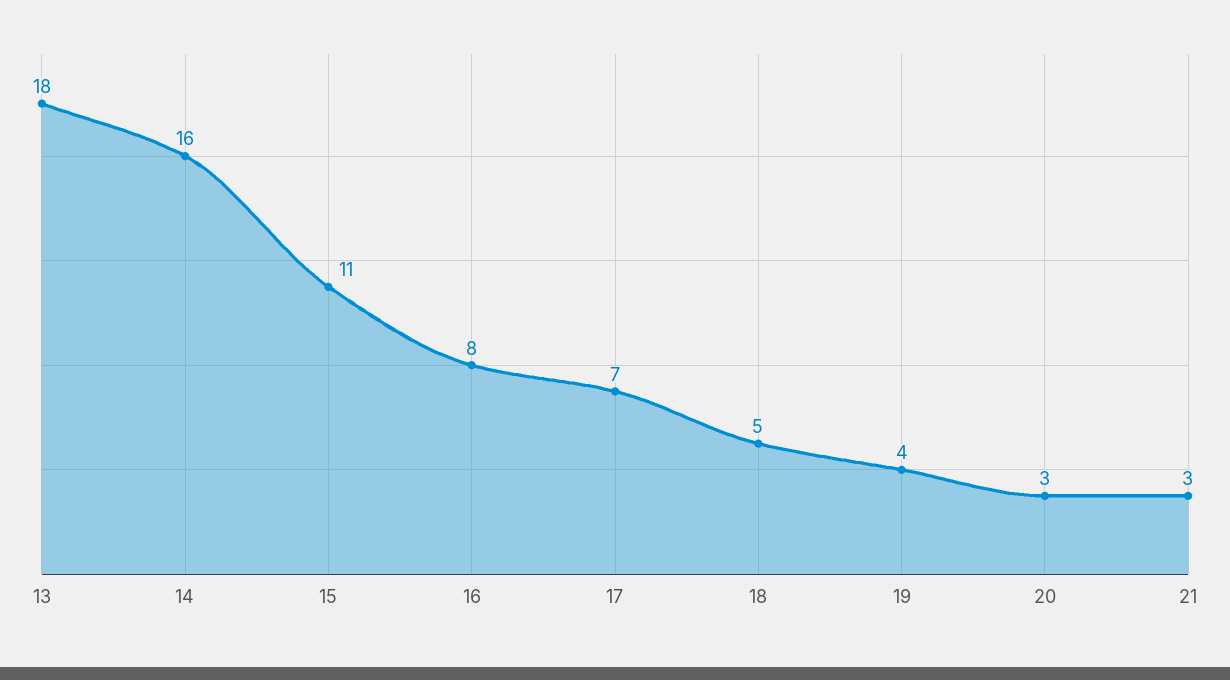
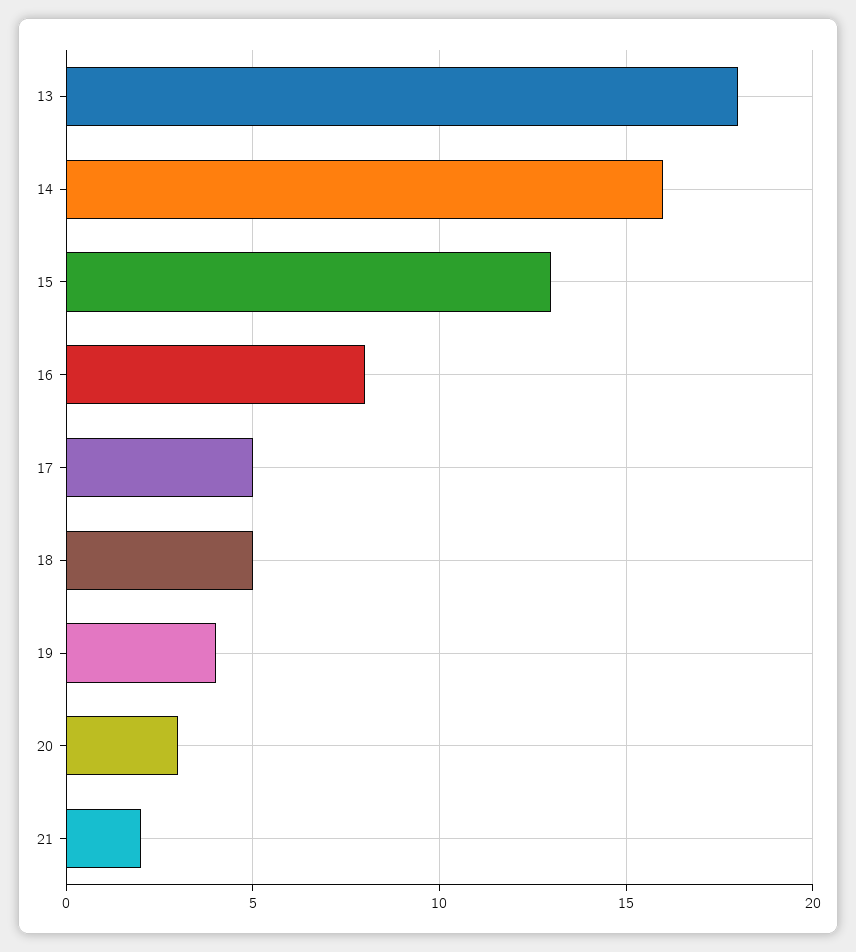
  {
    "13": 18,
    "14": 16,
-   "15": 11,
+   "15": 13,
    "16": 8,
-   "17": 7,
+   "17": 5,
    "18": 5,
    "19": 4,
    "20": 3,
-   "21": 3
+   "21": 2
  }

